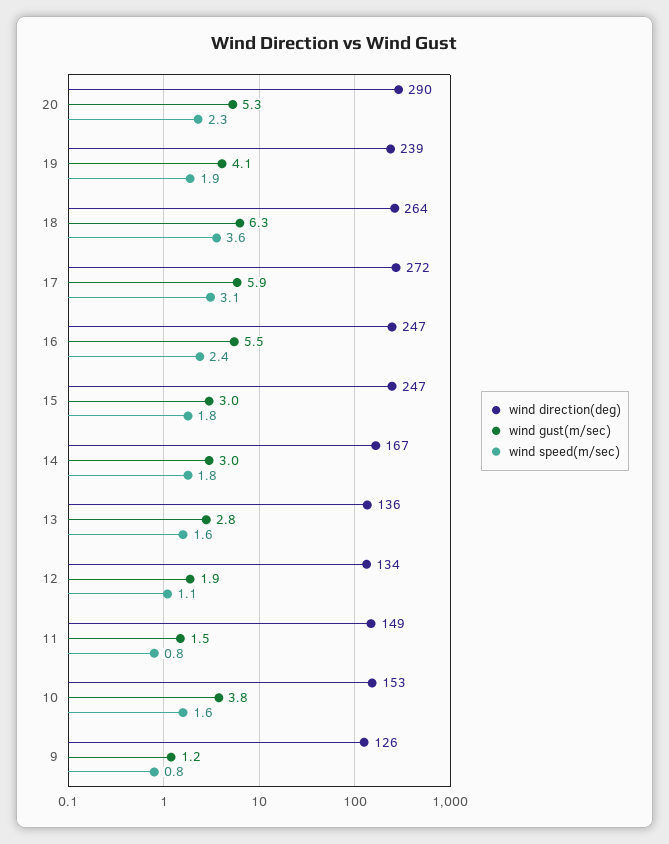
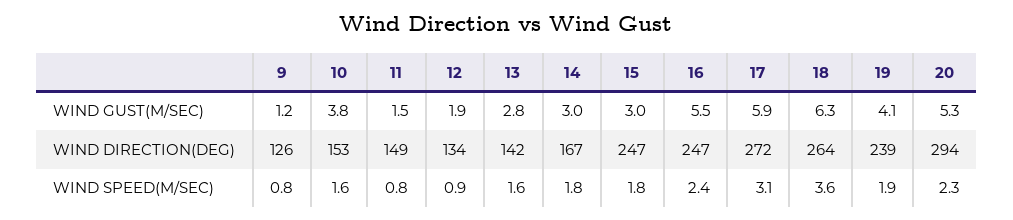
  {
    "wind direction(deg)": {
-     "20": 290,
+     "20": 294,
      "19": 239,
      "18": 264,
      "17": 272,
      "16": 247,
      "15": 247,
      "14": 167,
-     "13": 136,
+     "13": 142,
      "12": 134,
      "11": 149,
      "10": 153,
      "9": 126
    },
    "wind gust(m/sec)": {
      "20": 5.3,
      "19": 4.1,
      "18": 6.3,
      "17": 5.9,
      "16": 5.5,
      "15": 3,
      "14": 3,
      "13": 2.8,
      "12": 1.9,
      "11": 1.5,
      "10": 3.8,
      "9": 1.2
    },
    "wind speed(m/sec)": {
      "20": 2.3,
      "19": 1.9,
      "18": 3.6,
      "17": 3.1,
      "16": 2.4,
      "15": 1.8,
      "14": 1.8,
      "13": 1.6,
-     "12": 1.1,
+     "12": 0.9,
      "11": 0.8,
      "10": 1.6,
      "9": 0.8
    }
  }

